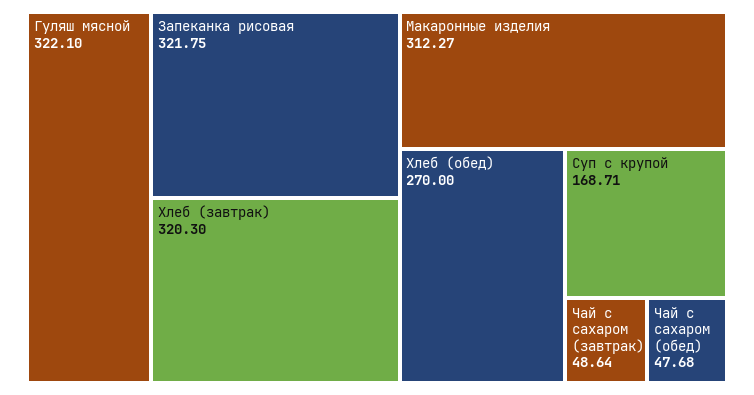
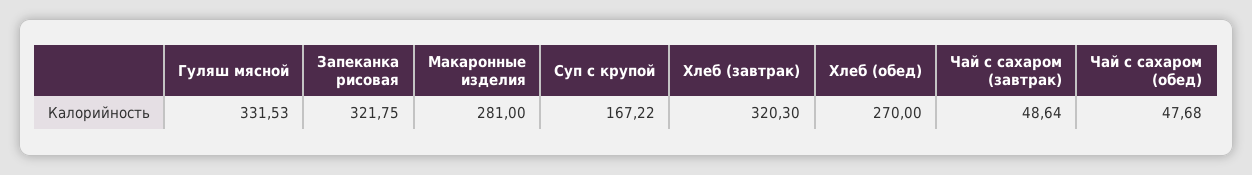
  {
-   "Гуляш мясной": 322.1,
+   "Гуляш мясной": 331.53,
    "Запеканка рисовая": 321.75,
    "Хлеб (завтрак)": 320.3,
-   "Макаронные изделия": 312.27,
+   "Макаронные изделия": 281,
    "Хлеб (обед)": 270,
-   "Суп с крупой": 168.71,
+   "Суп с крупой": 167.22,
    "Чай с сахаром (завтрак)": 48.64,
    "Чай с сахаром (обед)": 47.68
  }

